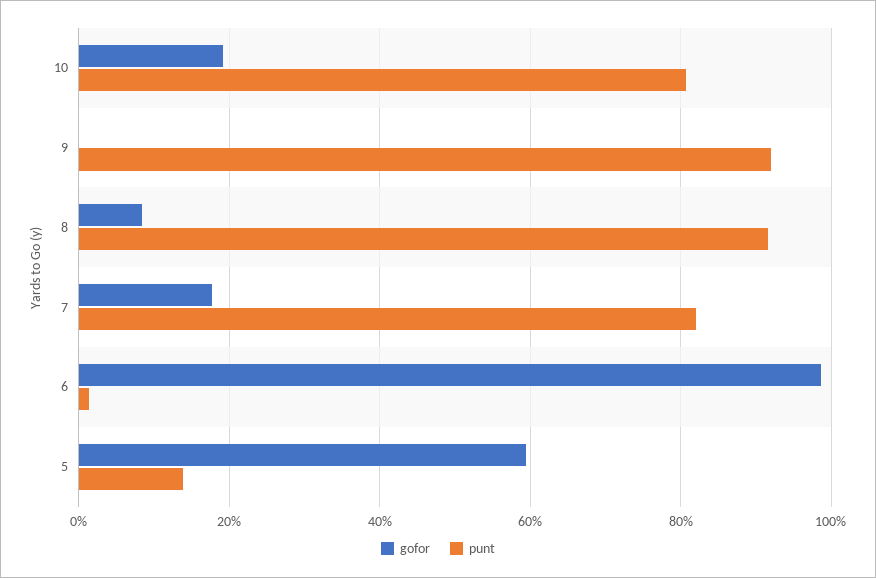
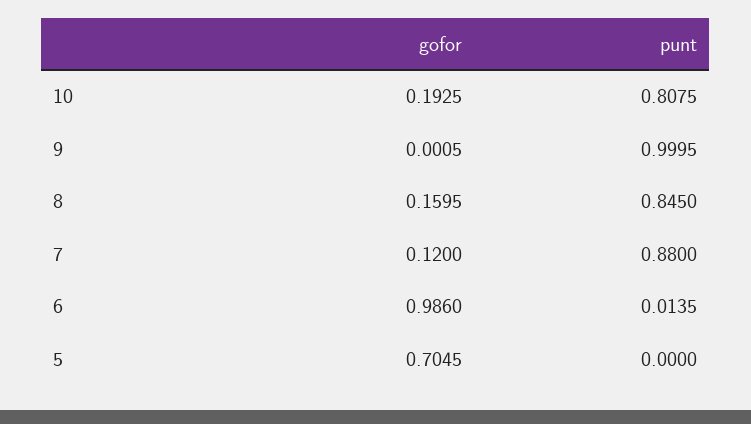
  {
    "gofor": {
      "10": 0.1925,
      "9": 0.0005,
-     "8": 0.08,
+     "8": 0.1595,
-     "7": 0.18,
+     "7": 0.12,
      "6": 0.986,
-     "5": 0.6
+     "5": 0.7045
    },
    "punt": {
      "10": 0.8075,
-     "9": 0.92,
+     "9": 0.9995,
-     "8": 0.92,
+     "8": 0.845,
-     "7": 0.82,
+     "7": 0.88,
      "6": 0.0135,
-     "5": 0.14
+     "5": 0
    }
  }

